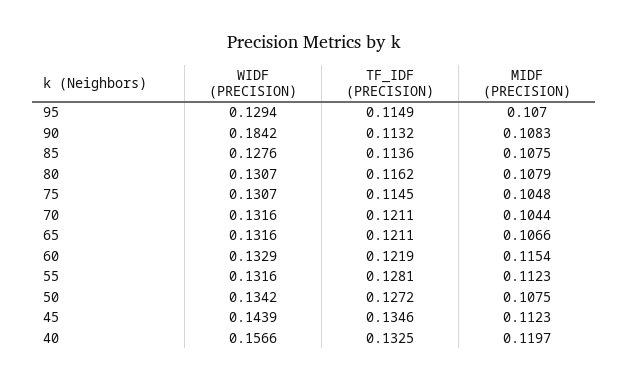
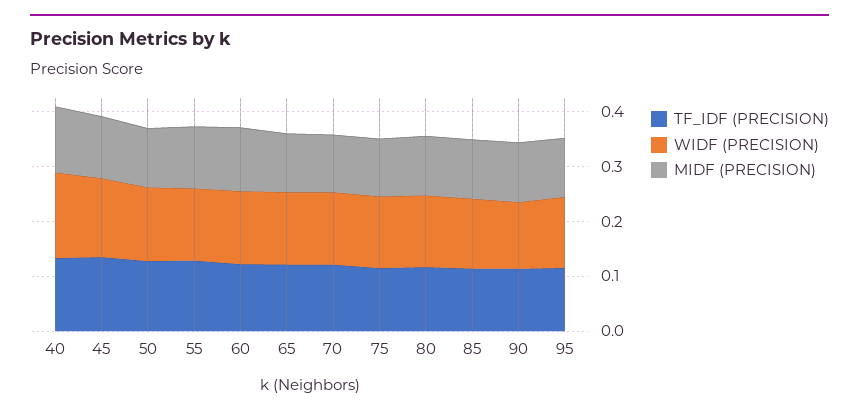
  {
    "WIDF (PRECISION)": {
      "95": 0.1294,
-     "90": 0.1842,
+     "90": 0.12,
      "85": 0.1276,
      "80": 0.1307,
      "75": 0.1307,
      "70": 0.1316,
      "65": 0.1316,
      "60": 0.1329,
      "55": 0.1316,
      "50": 0.1342,
      "45": 0.1439,
      "40": 0.1566
    },
    "TF_IDF (PRECISION)": {
      "95": 0.1149,
      "90": 0.1132,
      "85": 0.1136,
      "80": 0.1162,
      "75": 0.1145,
      "70": 0.1211,
      "65": 0.1211,
      "60": 0.1219,
      "55": 0.1281,
      "50": 0.1272,
      "45": 0.1346,
      "40": 0.1325
    },
    "MIDF (PRECISION)": {
      "95": 0.107,
      "90": 0.1083,
      "85": 0.1075,
      "80": 0.1079,
      "75": 0.1048,
      "70": 0.1044,
      "65": 0.1066,
      "60": 0.1154,
      "55": 0.1123,
      "50": 0.1075,
      "45": 0.1123,
      "40": 0.1197
    }
  }

